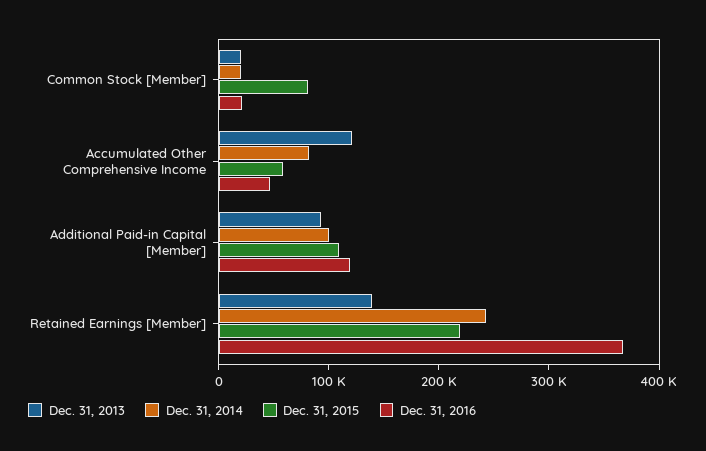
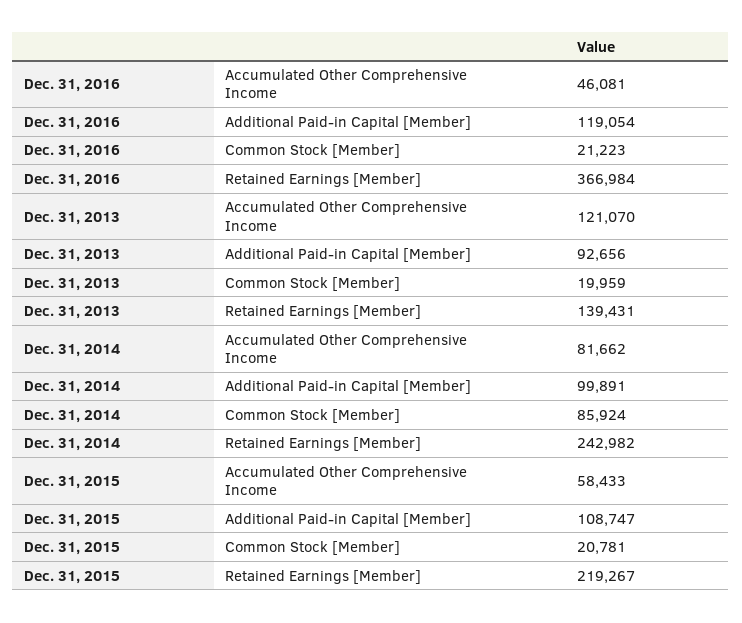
  {
    "Dec. 31, 2013": {
      "Common Stock [Member]": 19959,
      "Accumulated Other Comprehensive Income": 121070,
      "Additional Paid-in Capital [Member]": 92656,
      "Retained Earnings [Member]": 139431
    },
    "Dec. 31, 2014": {
-     "Common Stock [Member]": 20000,
+     "Common Stock [Member]": 85924,
      "Accumulated Other Comprehensive Income": 81662,
      "Additional Paid-in Capital [Member]": 99891,
      "Retained Earnings [Member]": 242982
    },
    "Dec. 31, 2015": {
-     "Common Stock [Member]": 80000,
+     "Common Stock [Member]": 20781,
      "Accumulated Other Comprehensive Income": 58433,
      "Additional Paid-in Capital [Member]": 108747,
      "Retained Earnings [Member]": 219267
    },
    "Dec. 31, 2016": {
      "Common Stock [Member]": 21223,
      "Accumulated Other Comprehensive Income": 46081,
      "Additional Paid-in Capital [Member]": 119054,
      "Retained Earnings [Member]": 366984
    }
  }

